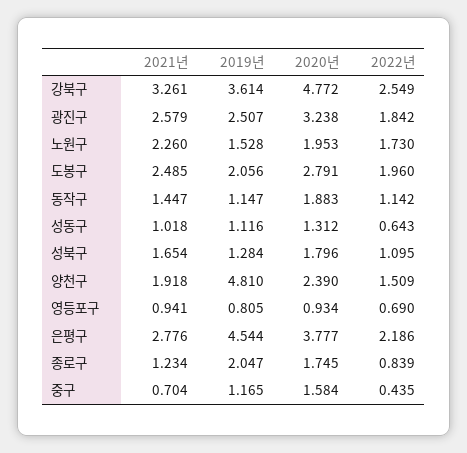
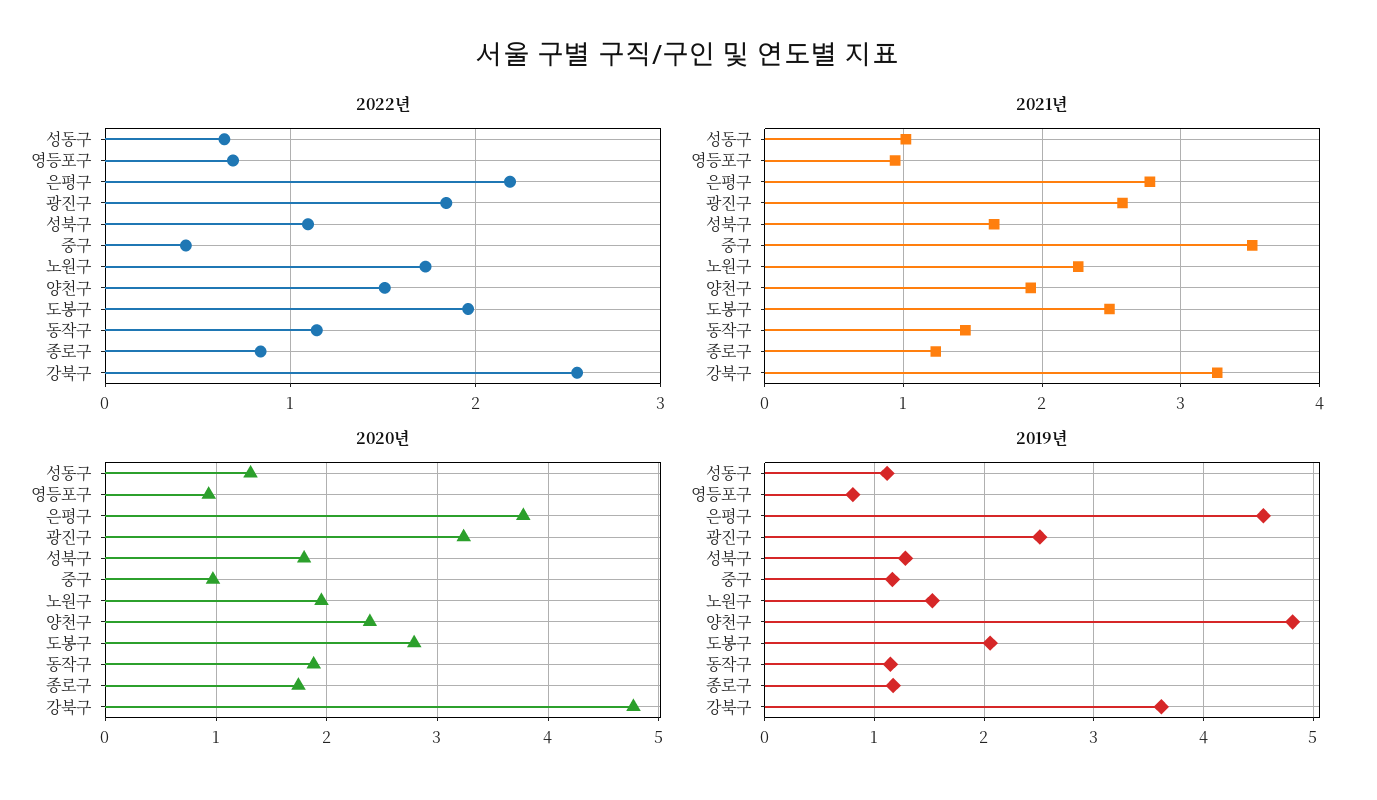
  {
    "2021년": {
      "강북구": 3.261,
      "광진구": 2.579,
      "노원구": 2.26,
      "도봉구": 2.485,
      "동작구": 1.447,
      "성동구": 1.018,
      "성북구": 1.654,
      "양천구": 1.918,
      "영등포구": 0.941,
      "은평구": 2.776,
      "종로구": 1.234,
-     "중구": 0.704
+     "중구": 3.5
    },
    "2019년": {
      "강북구": 3.614,
      "광진구": 2.507,
      "노원구": 1.528,
      "도봉구": 2.056,
      "동작구": 1.147,
      "성동구": 1.116,
      "성북구": 1.284,
      "양천구": 4.81,
      "영등포구": 0.805,
      "은평구": 4.544,
-     "종로구": 2.047,
+     "종로구": 1.2,
      "중구": 1.165
    },
    "2020년": {
      "강북구": 4.772,
      "광진구": 3.238,
      "노원구": 1.953,
      "도봉구": 2.791,
      "동작구": 1.883,
      "성동구": 1.312,
      "성북구": 1.796,
      "양천구": 2.39,
      "영등포구": 0.934,
      "은평구": 3.777,
      "종로구": 1.745,
-     "중구": 1.584
+     "중구": 1
    },
    "2022년": {
      "강북구": 2.549,
      "광진구": 1.842,
      "노원구": 1.73,
      "도봉구": 1.96,
      "동작구": 1.142,
      "성동구": 0.643,
      "성북구": 1.095,
      "양천구": 1.509,
      "영등포구": 0.69,
      "은평구": 2.186,
      "종로구": 0.839,
      "중구": 0.435
    }
  }

